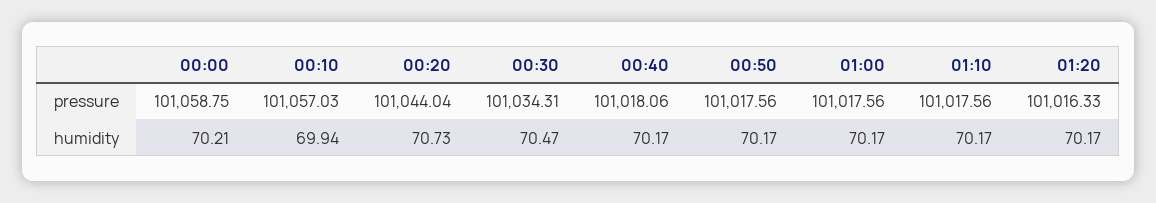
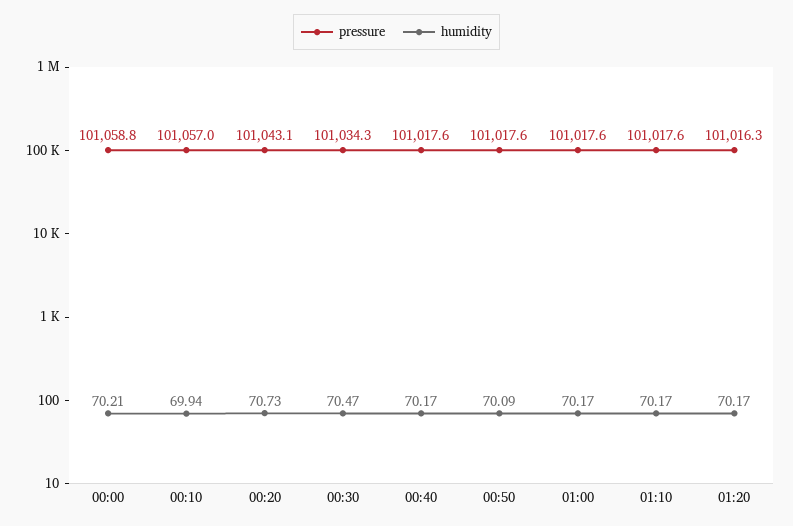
  {
    "pressure": {
      "00:00": 101058.75,
      "00:10": 101057.03,
-     "00:20": 101044.04,
+     "00:20": 101043.1,
      "00:30": 101034.31,
-     "00:40": 101018.06,
+     "00:40": 101017.6,
      "00:50": 101017.56,
      "01:00": 101017.56,
      "01:10": 101017.56,
      "01:20": 101016.33
    },
    "humidity": {
      "00:00": 70.21,
      "00:10": 69.94,
      "00:20": 70.73,
      "00:30": 70.47,
      "00:40": 70.17,
-     "00:50": 70.17,
+     "00:50": 70.09,
      "01:00": 70.17,
      "01:10": 70.17,
      "01:20": 70.17
    }
  }

